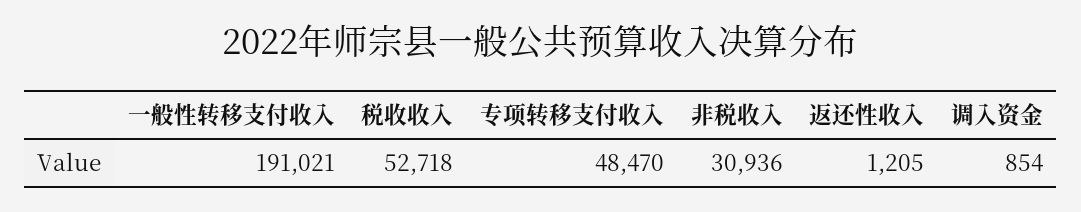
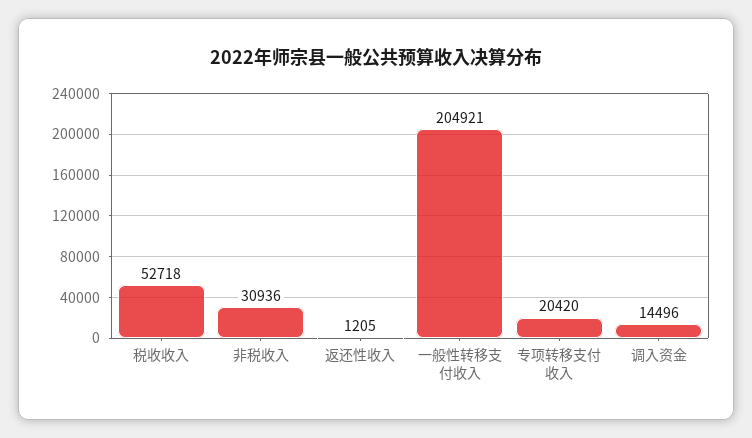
  {
-   "一般性转移支付收入": 191021,
+   "一般性转移支付收入": 204921,
    "税收收入": 52718,
-   "专项转移支付收入": 48470,
+   "专项转移支付收入": 20420,
    "非税收入": 30936,
    "返还性收入": 1205,
-   "调入资金": 854
+   "调入资金": 14496
  }

